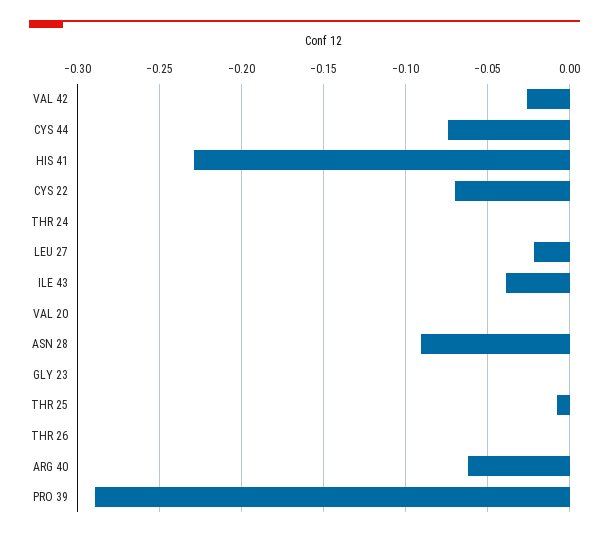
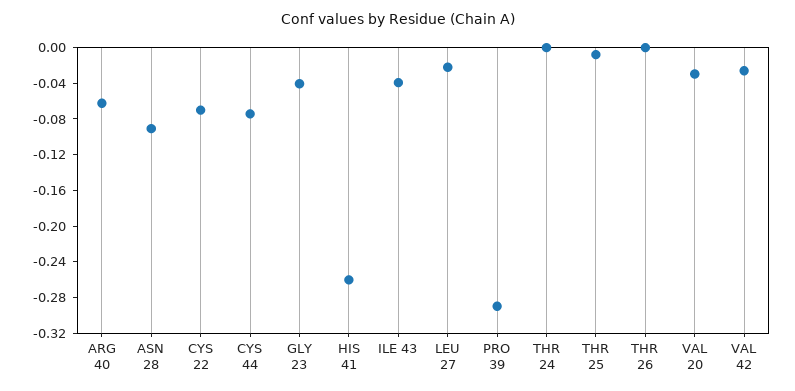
  {
    "VAL 42": -0.025,
    "CYS 44": -0.075,
-   "HIS 41": -0.23,
+   "HIS 41": -0.26,
    "CYS 22": -0.07,
    "THR 24": 0,
    "LEU 27": -0.02,
    "ILE 43": -0.04,
-   "VAL 20": 0,
+   "VAL 20": -0.03,
    "ASN 28": -0.09,
-   "GLY 23": 0,
+   "GLY 23": -0.04,
    "THR 25": -0.01,
    "THR 26": 0,
    "ARG 40": -0.06,
    "PRO 39": -0.29
  }

